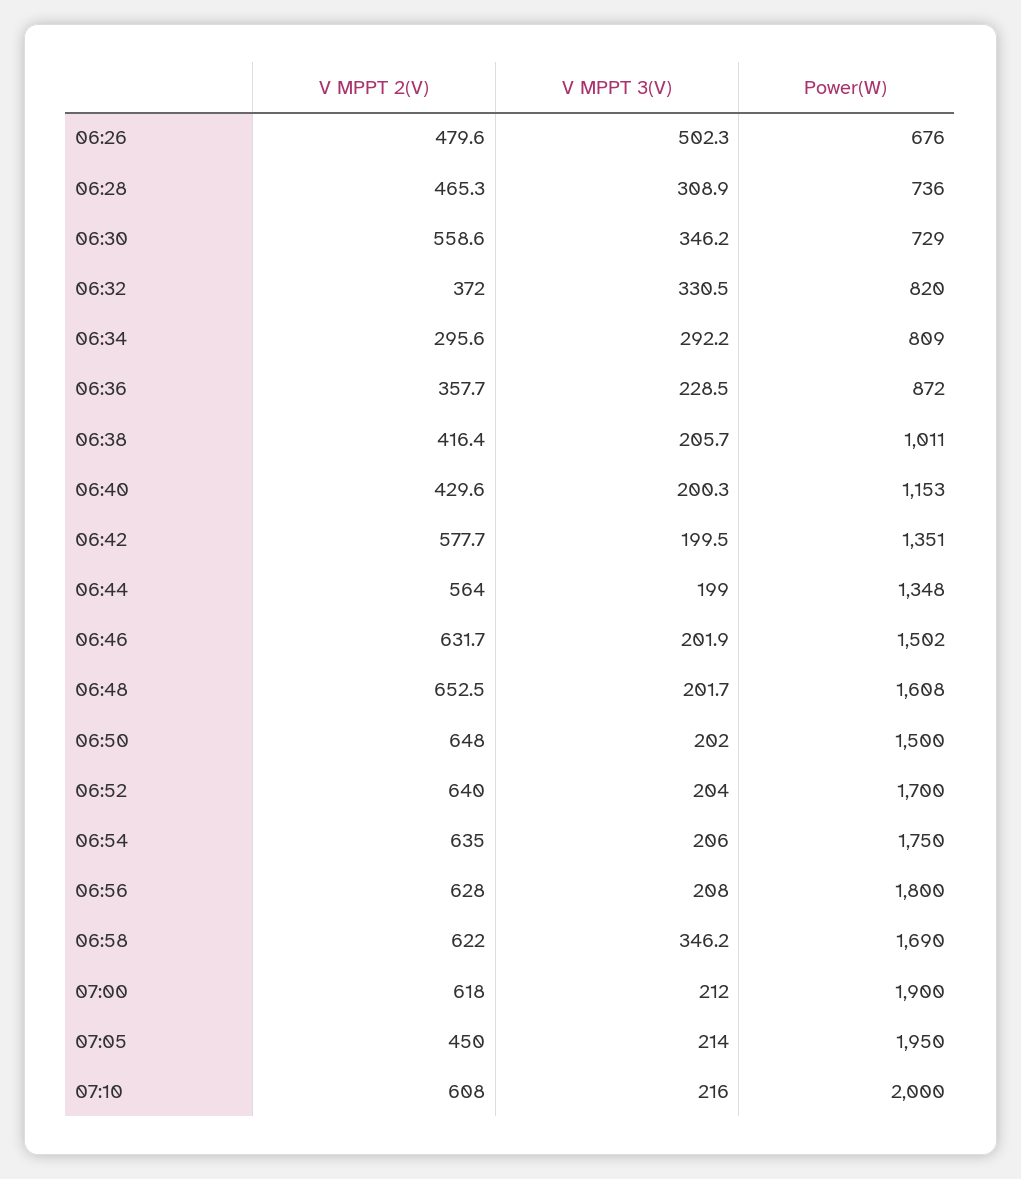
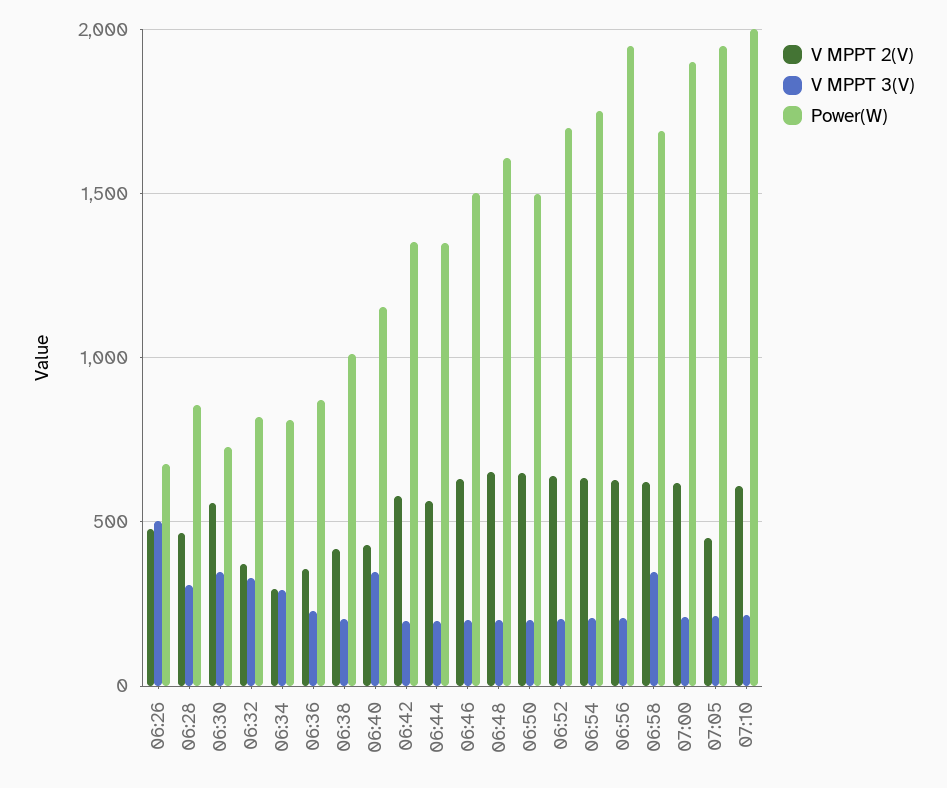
  {
    "V MPPT 2(V)": {
      "06:26": 479.6,
      "06:28": 465.3,
      "06:30": 558.6,
      "06:32": 372,
      "06:34": 295.6,
      "06:36": 357.7,
      "06:38": 416.4,
      "06:40": 429.6,
      "06:42": 577.7,
      "06:44": 564,
      "06:46": 631.7,
      "06:48": 652.5,
      "06:50": 648,
      "06:52": 640,
      "06:54": 635,
      "06:56": 628,
      "06:58": 622,
      "07:00": 618,
      "07:05": 450,
      "07:10": 608
    },
    "V MPPT 3(V)": {
      "06:26": 502.3,
      "06:28": 308.9,
      "06:30": 346.2,
      "06:32": 330.5,
      "06:34": 292.2,
      "06:36": 228.5,
      "06:38": 205.7,
-     "06:40": 200.3,
+     "06:40": 350,
      "06:42": 199.5,
      "06:44": 199,
      "06:46": 201.9,
      "06:48": 201.7,
      "06:50": 202,
      "06:52": 204,
      "06:54": 206,
      "06:56": 208,
      "06:58": 346.2,
      "07:00": 212,
      "07:05": 214,
      "07:10": 216
    },
    "Power(W)": {
      "06:26": 676,
-     "06:28": 736,
+     "06:28": 850,
      "06:30": 729,
      "06:32": 820,
      "06:34": 809,
      "06:36": 872,
      "06:38": 1011,
      "06:40": 1153,
      "06:42": 1351,
      "06:44": 1348,
      "06:46": 1502,
      "06:48": 1608,
      "06:50": 1500,
      "06:52": 1700,
      "06:54": 1750,
-     "06:56": 1800,
+     "06:56": 1950,
      "06:58": 1690,
      "07:00": 1900,
      "07:05": 1950,
      "07:10": 2000
    }
  }

